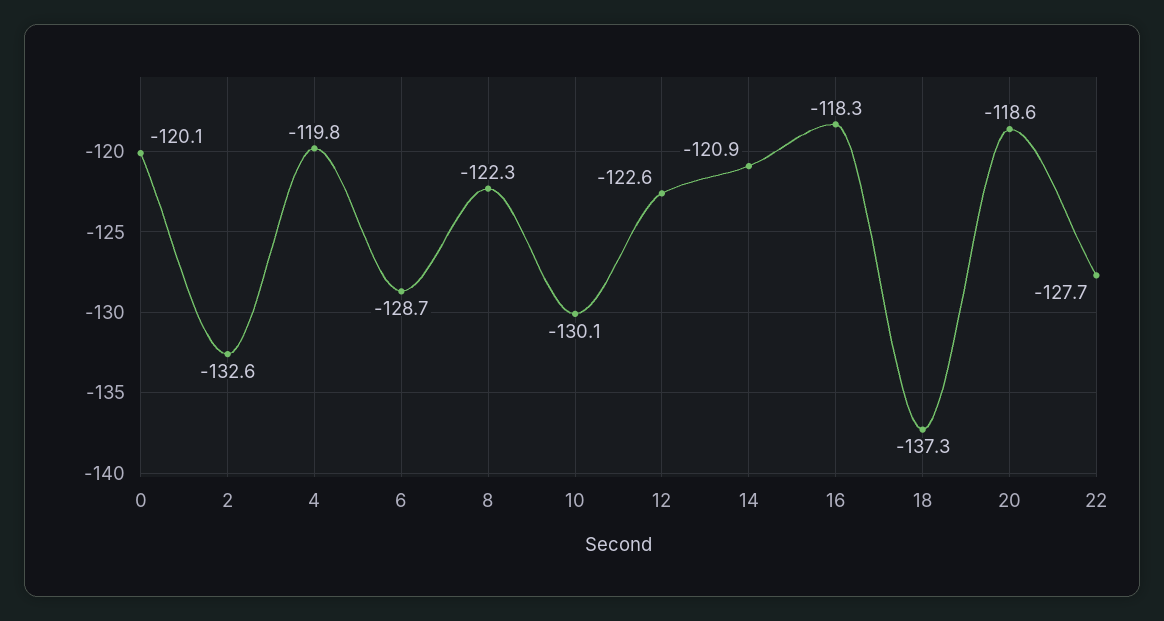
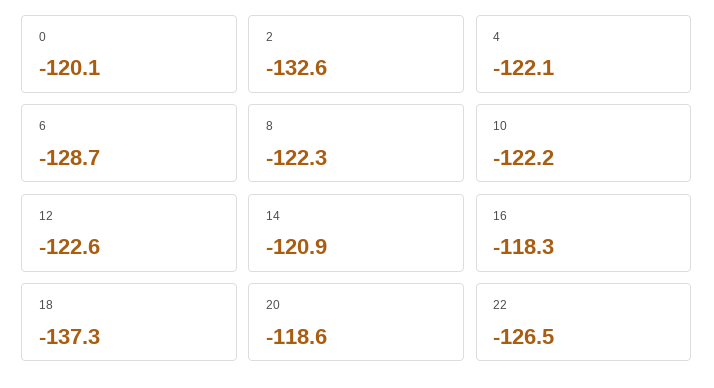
  {
    "0": -120.1,
    "2": -132.6,
-   "4": -119.8,
+   "4": -122.1,
    "6": -128.7,
    "8": -122.3,
-   "10": -130.1,
+   "10": -122.2,
    "12": -122.6,
    "14": -120.9,
    "16": -118.3,
    "18": -137.3,
    "20": -118.6,
-   "22": -127.7
+   "22": -126.5
  }

